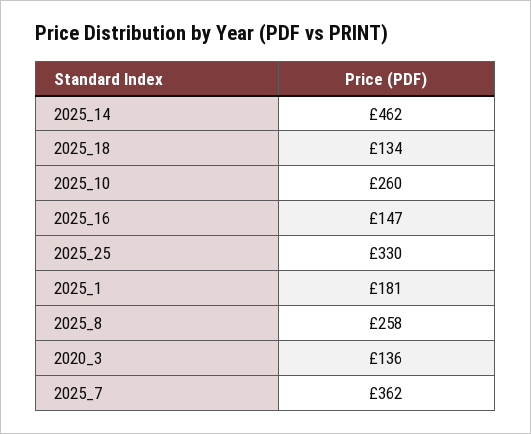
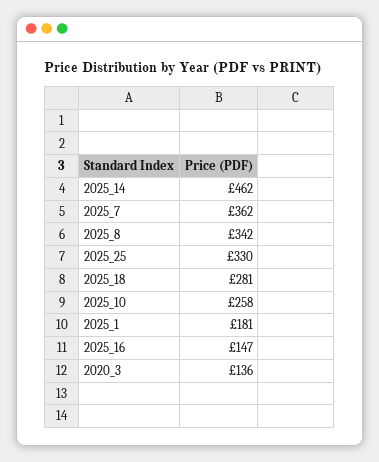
  {
    "2025_14": 462,
-   "2025_18": 134,
+   "2025_18": 281,
-   "2025_10": 260,
+   "2025_10": 258,
    "2025_16": 147,
    "2025_25": 330,
    "2025_1": 181,
-   "2025_8": 258,
+   "2025_8": 342,
    "2020_3": 136,
    "2025_7": 362
  }

